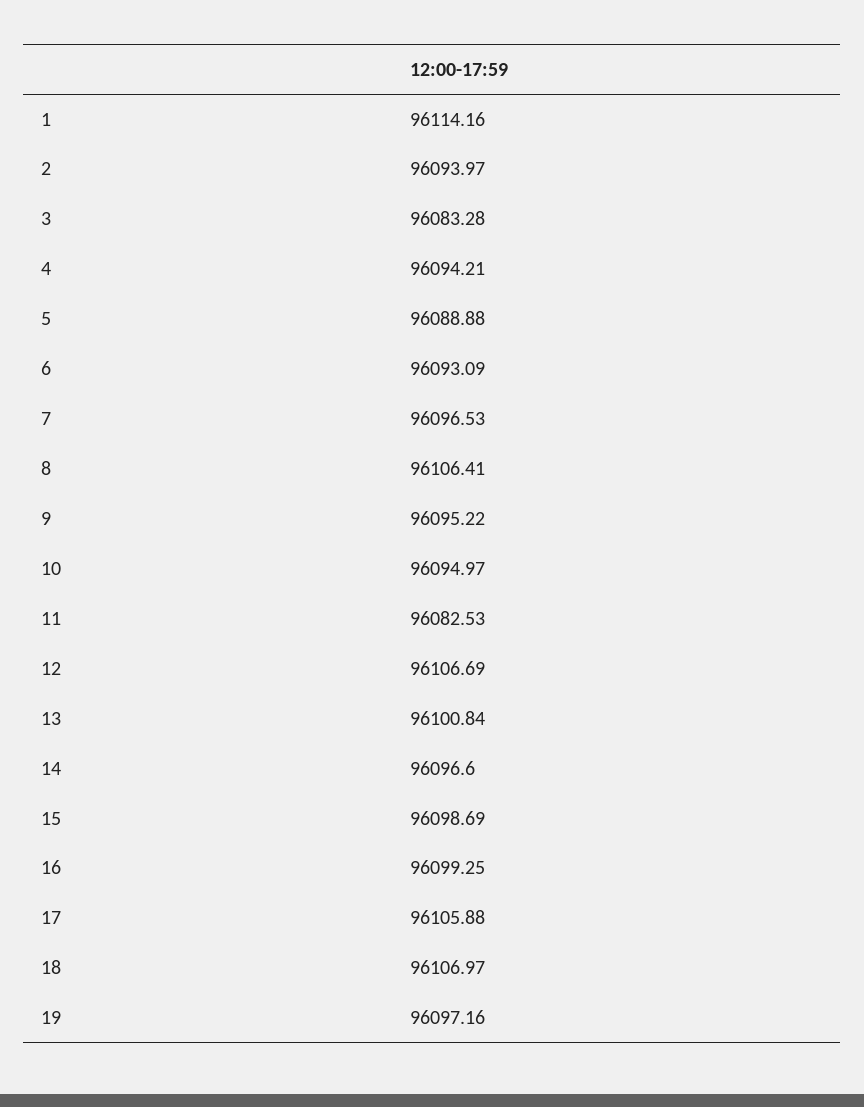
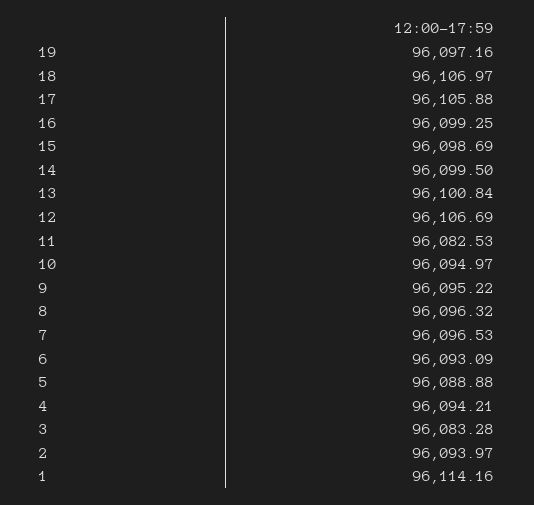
  {
    "1": 96114.16,
    "2": 96093.97,
    "3": 96083.28,
    "4": 96094.21,
    "5": 96088.88,
    "6": 96093.09,
    "7": 96096.53,
-   "8": 96106.41,
+   "8": 96096.32,
    "9": 96095.22,
    "10": 96094.97,
    "11": 96082.53,
    "12": 96106.69,
    "13": 96100.84,
-   "14": 96096.6,
+   "14": 96099.5,
    "15": 96098.69,
    "16": 96099.25,
    "17": 96105.88,
    "18": 96106.97,
    "19": 96097.16
  }

